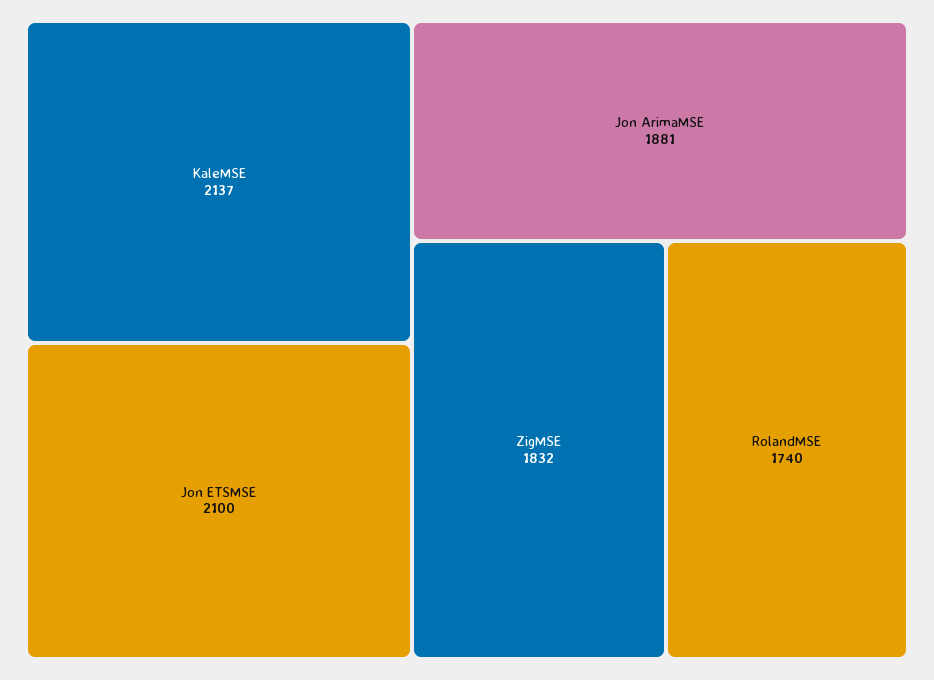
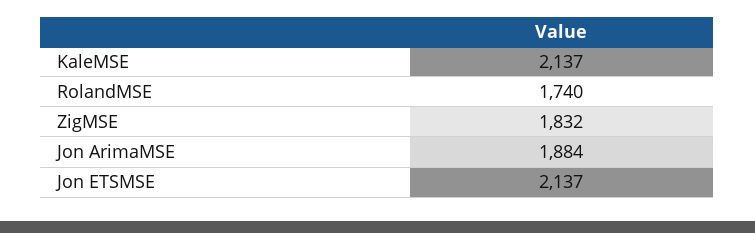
  {
    "KaleMSE": 2137,
-   "Jon ETSMSE": 2100,
+   "Jon ETSMSE": 2137,
-   "Jon ArimaMSE": 1881,
+   "Jon ArimaMSE": 1884,
    "ZigMSE": 1832,
    "RolandMSE": 1740
  }

